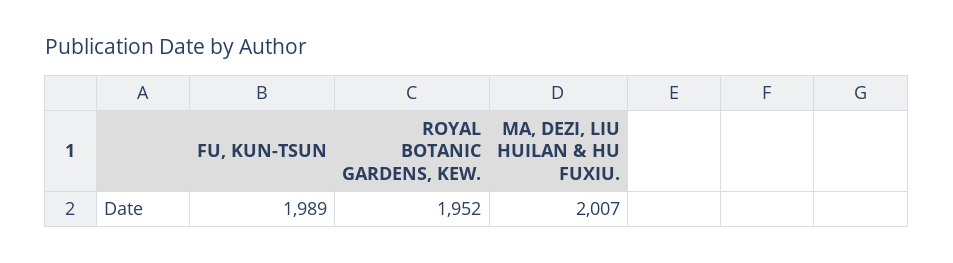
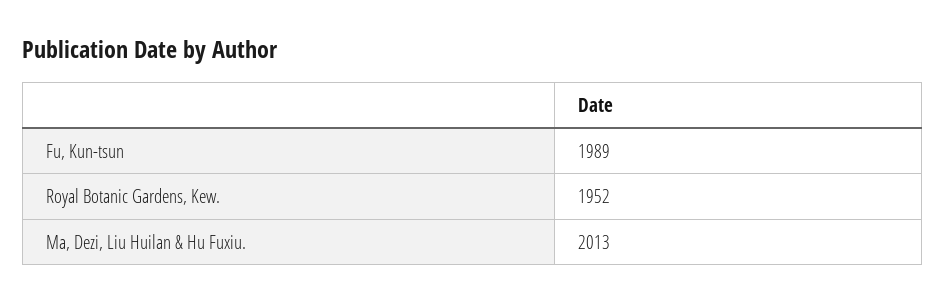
  {
    "FU, KUN-TSUN": 1989,
    "ROYAL BOTANIC GARDENS, KEW.": 1952,
-   "MA, DEZI, LIU HUILAN & HU FUXIU.": 2007
+   "MA, DEZI, LIU HUILAN & HU FUXIU.": 2013
  }

